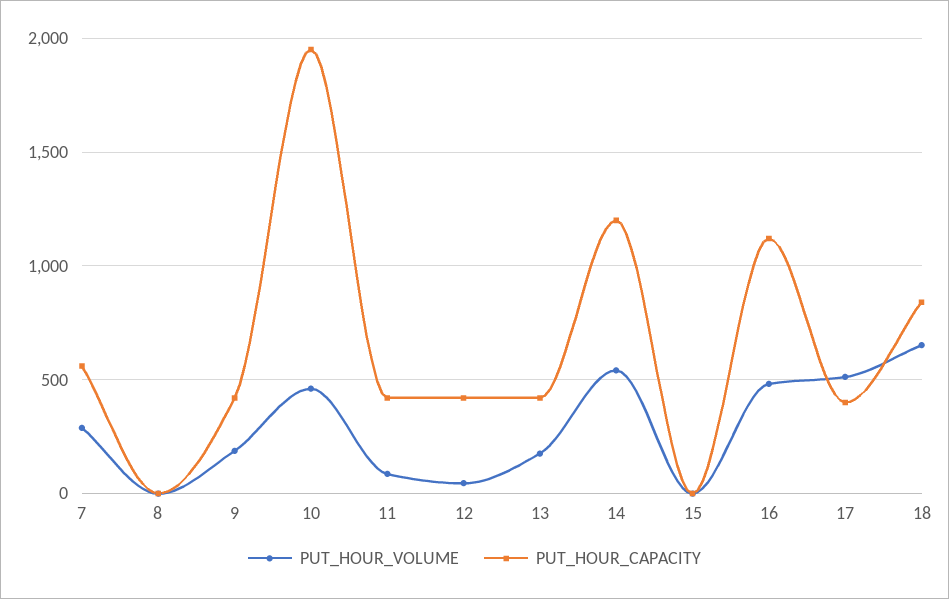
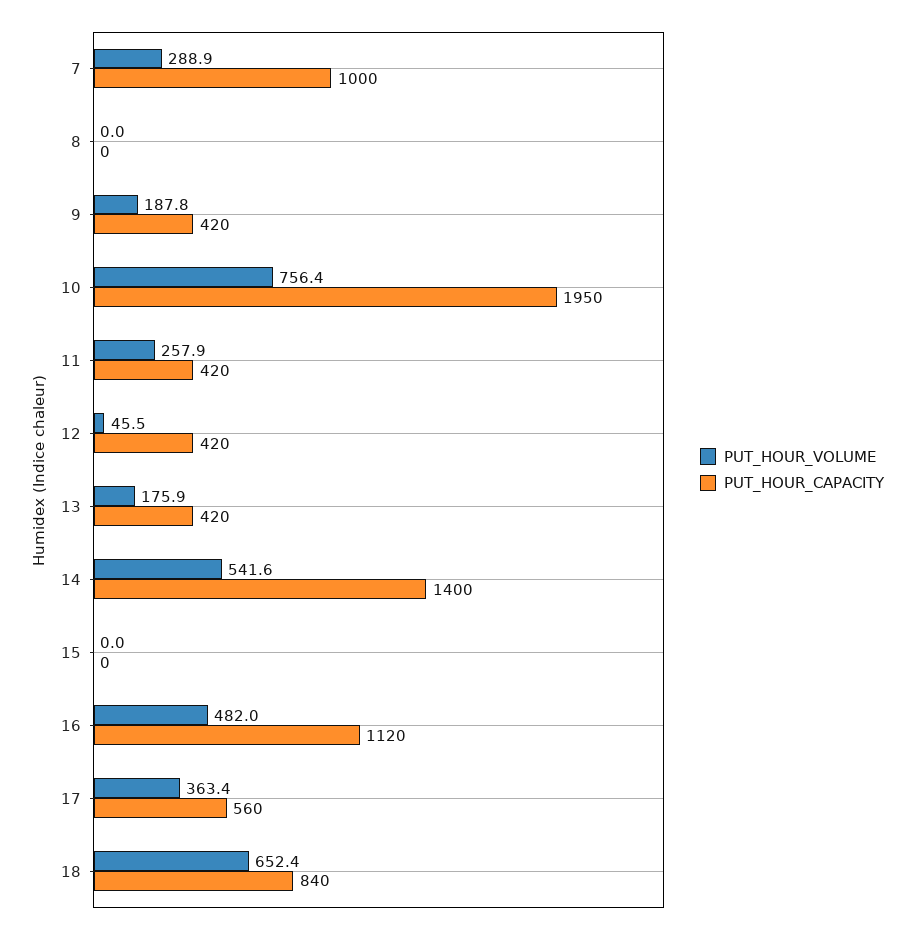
  {
    "PUT_HOUR_VOLUME": {
      "7": 288.9,
      "8": 0,
      "9": 187.8,
-     "10": 450,
+     "10": 756.4,
-     "11": 100,
+     "11": 257.9,
      "12": 45.5,
      "13": 175.9,
      "14": 541.6,
      "15": 0,
      "16": 482,
-     "17": 500,
+     "17": 363.4,
      "18": 652.4
    },
    "PUT_HOUR_CAPACITY": {
-     "7": 550,
+     "7": 1000,
      "8": 0,
      "9": 420,
      "10": 1950,
      "11": 420,
      "12": 420,
      "13": 420,
-     "14": 1200,
+     "14": 1400,
      "15": 0,
      "16": 1120,
-     "17": 400,
+     "17": 560,
      "18": 840
    }
  }

